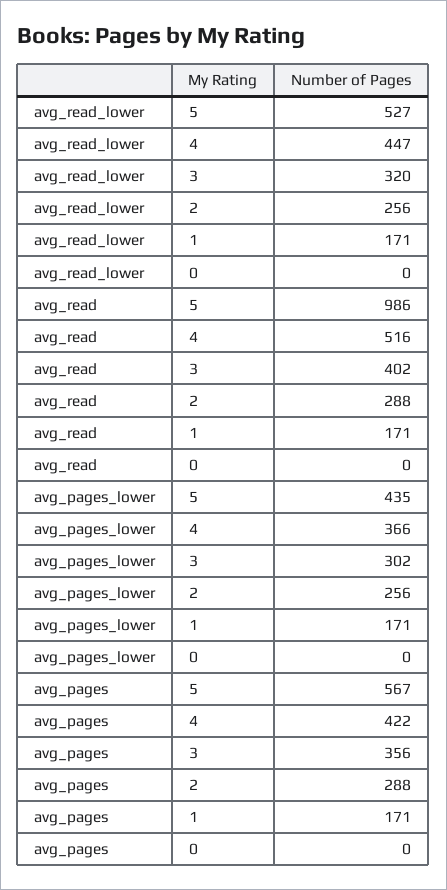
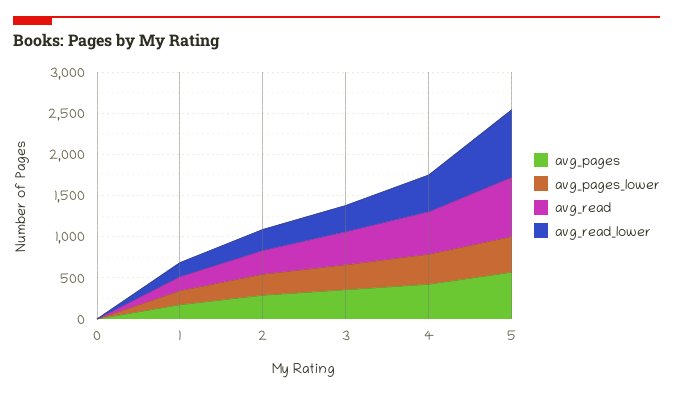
  {
    "avg_read_lower": {
-     "5": 527,
+     "5": 800,
      "4": 447,
      "3": 320,
      "2": 256,
      "1": 171,
      "0": 0
    },
    "avg_read": {
-     "5": 986,
+     "5": 700,
      "4": 516,
      "3": 402,
      "2": 288,
      "1": 171,
      "0": 0
    },
    "avg_pages_lower": {
      "5": 435,
      "4": 366,
      "3": 302,
      "2": 256,
      "1": 171,
      "0": 0
    },
    "avg_pages": {
      "5": 567,
      "4": 422,
      "3": 356,
      "2": 288,
      "1": 171,
      "0": 0
    }
  }

